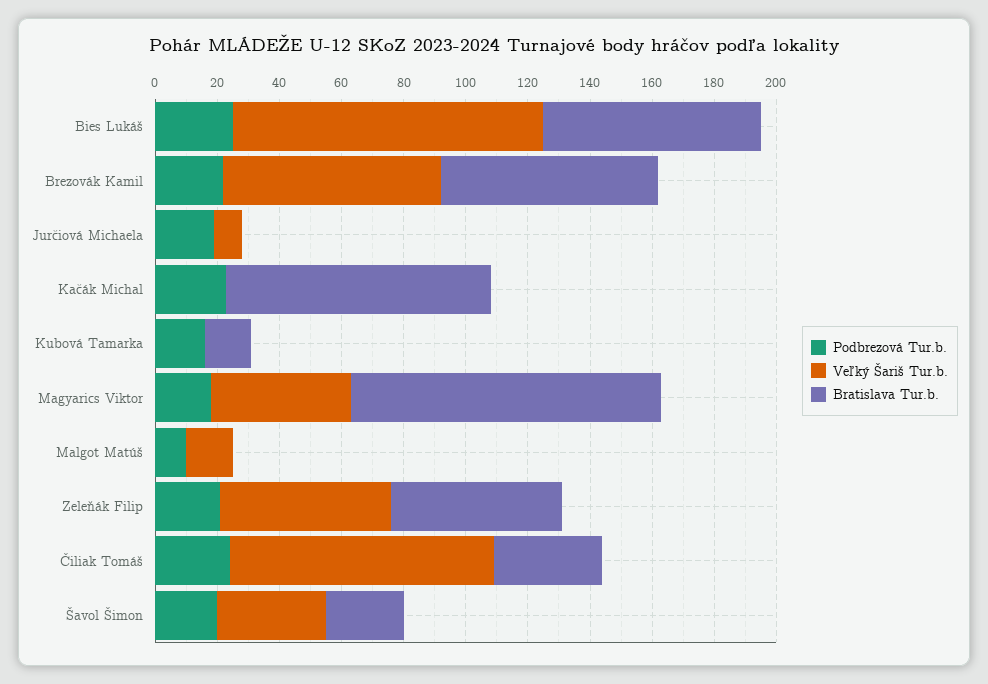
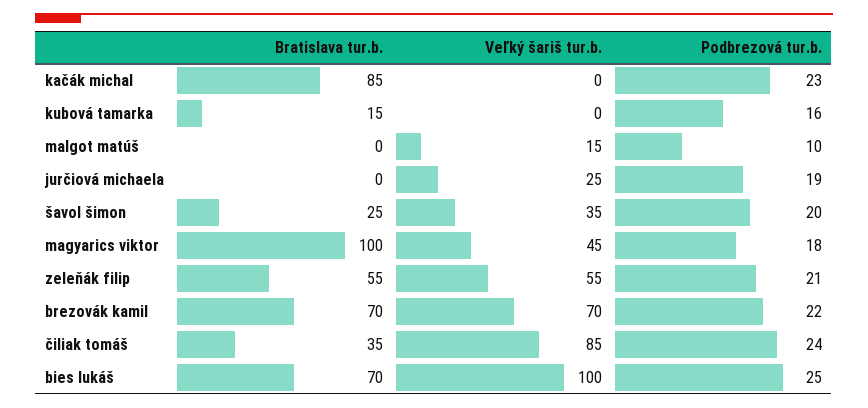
  {
    "Podbrezová Tur.b.": {
      "Bies Lukáš": 25,
      "Brezovák Kamil": 22,
      "Jurčiová Michaela": 19,
      "Kačák Michal": 23,
      "Kubová Tamarka": 16,
      "Magyarics Viktor": 18,
      "Malgot Matúš": 10,
      "Zeleňák Filip": 21,
      "Čiliak Tomáš": 24,
      "Šavol Šimon": 20
    },
    "Veľký Šariš Tur.b.": {
      "Bies Lukáš": 100,
      "Brezovák Kamil": 70,
-     "Jurčiová Michaela": 10,
+     "Jurčiová Michaela": 25,
      "Kačák Michal": 0,
      "Kubová Tamarka": 0,
      "Magyarics Viktor": 45,
      "Malgot Matúš": 15,
      "Zeleňák Filip": 55,
      "Čiliak Tomáš": 85,
      "Šavol Šimon": 35
    },
    "Bratislava Tur.b.": {
      "Bies Lukáš": 70,
      "Brezovák Kamil": 70,
      "Jurčiová Michaela": 0,
      "Kačák Michal": 85,
      "Kubová Tamarka": 15,
      "Magyarics Viktor": 100,
      "Malgot Matúš": 0,
      "Zeleňák Filip": 55,
      "Čiliak Tomáš": 35,
      "Šavol Šimon": 25
    }
  }

